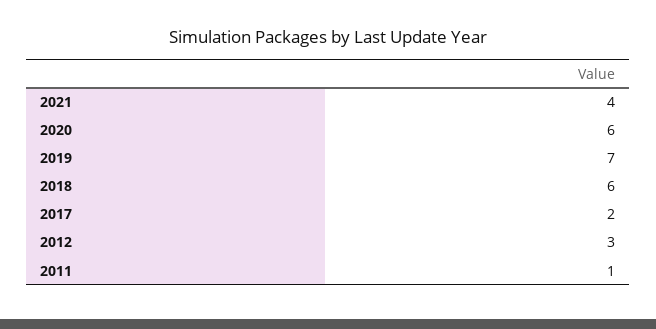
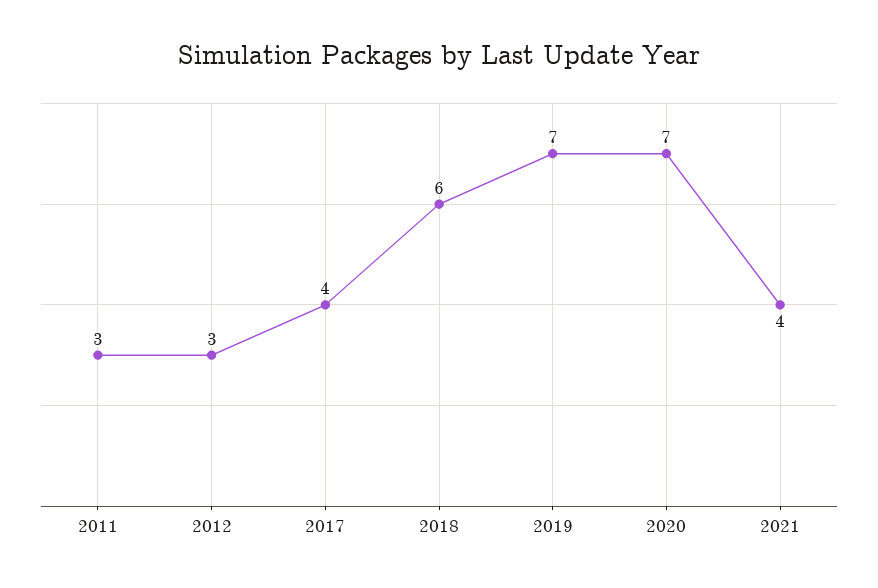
  {
    "2021": 4,
-   "2020": 6,
+   "2020": 7,
    "2019": 7,
    "2018": 6,
-   "2017": 2,
+   "2017": 4,
    "2012": 3,
-   "2011": 1
+   "2011": 3
  }

